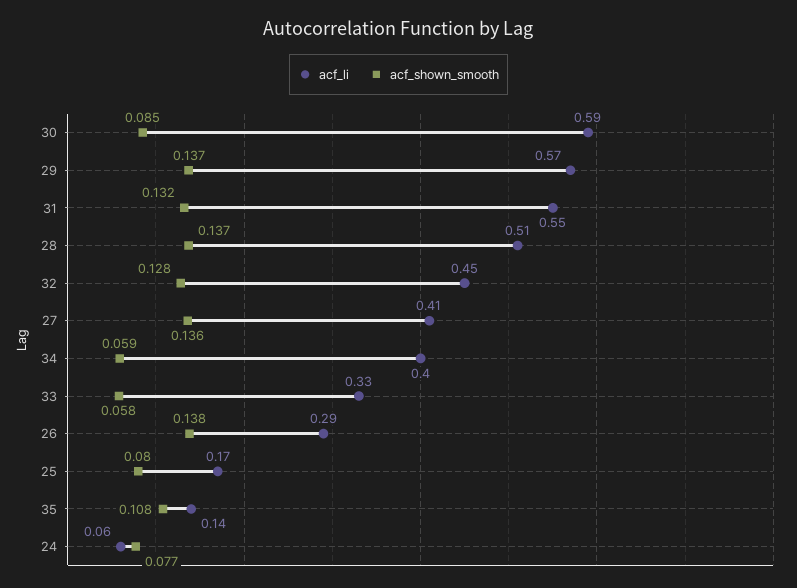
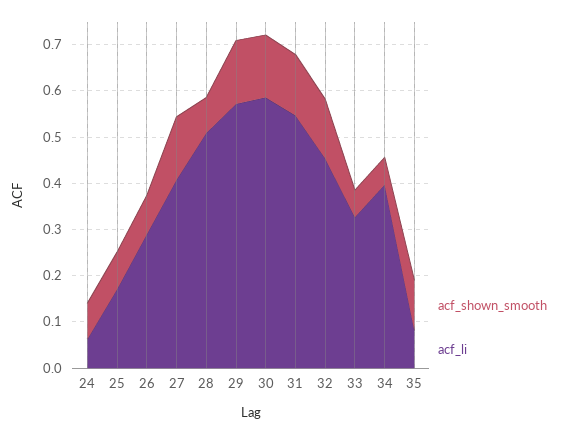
  {
    "acf_li": {
      "30": 0.59,
      "29": 0.57,
      "31": 0.55,
      "28": 0.51,
      "32": 0.45,
      "27": 0.41,
      "34": 0.4,
      "33": 0.33,
      "26": 0.29,
      "25": 0.17,
-     "35": 0.14,
+     "35": 0.08,
      "24": 0.06
    },
    "acf_shown_smooth": {
-     "30": 0.085,
+     "30": 0.14,
      "29": 0.137,
      "31": 0.132,
-     "28": 0.137,
+     "28": 0.08,
      "32": 0.128,
      "27": 0.136,
      "34": 0.059,
      "33": 0.058,
-     "26": 0.138,
+     "26": 0.08,
      "25": 0.08,
      "35": 0.108,
      "24": 0.077
    }
  }

